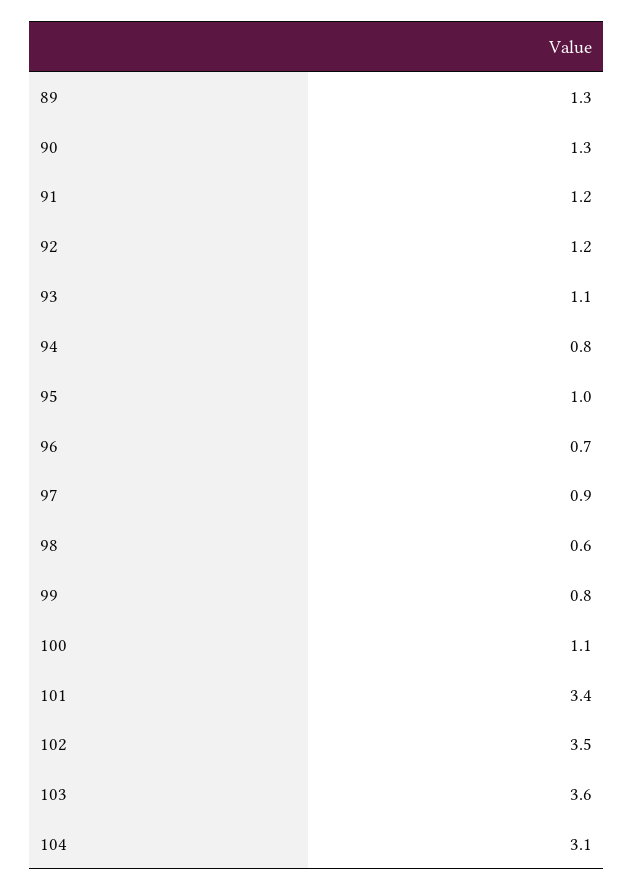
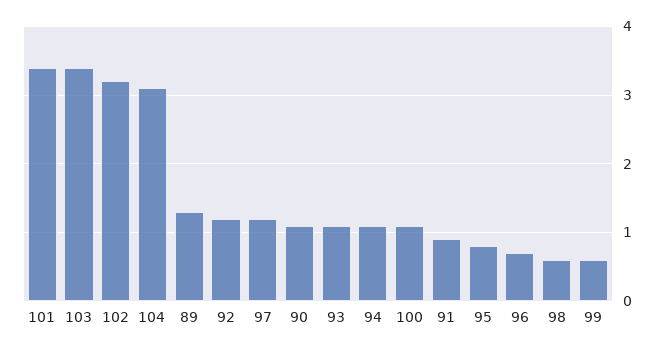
  {
    "89": 1.3,
-   "90": 1.3,
+   "90": 1.1,
-   "91": 1.2,
+   "91": 0.9,
    "92": 1.2,
    "93": 1.1,
-   "94": 0.8,
+   "94": 1.1,
-   "95": 1,
+   "95": 0.8,
    "96": 0.7,
-   "97": 0.9,
+   "97": 1.2,
    "98": 0.6,
-   "99": 0.8,
+   "99": 0.6,
    "100": 1.1,
    "101": 3.4,
-   "102": 3.5,
+   "102": 3.2,
-   "103": 3.6,
+   "103": 3.4,
    "104": 3.1
  }

